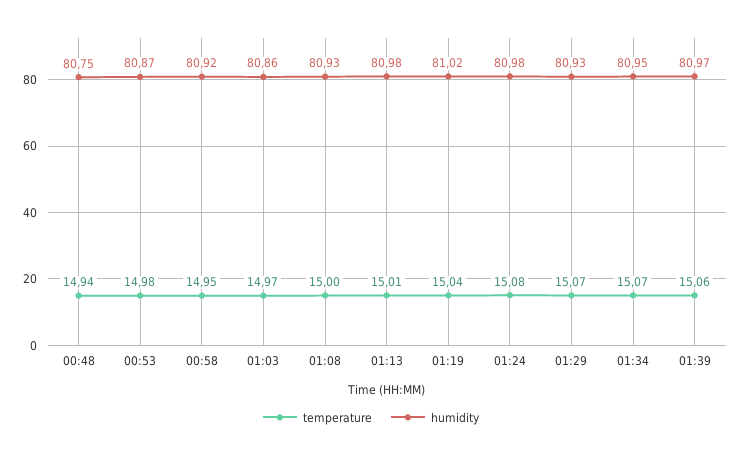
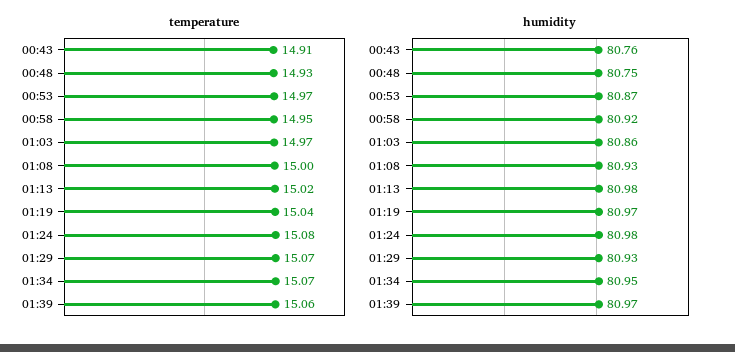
  {
    "temperature": {
-     "00:48": 14.94,
+     "00:48": 14.93,
-     "00:53": 14.98,
+     "00:53": 14.97,
      "00:58": 14.95,
      "01:03": 14.97,
      "01:08": 15,
-     "01:13": 15.01,
+     "01:13": 15.02,
      "01:19": 15.04,
      "01:24": 15.08,
      "01:29": 15.07,
      "01:34": 15.07,
-     "01:39": 15.06
+     "01:39": 15.06,
+     "00:43": 14.91
    },
    "humidity": {
      "00:48": 80.75,
      "00:53": 80.87,
      "00:58": 80.92,
      "01:03": 80.86,
      "01:08": 80.93,
      "01:13": 80.98,
-     "01:19": 81.02,
+     "01:19": 80.97,
      "01:24": 80.98,
      "01:29": 80.93,
      "01:34": 80.95,
-     "01:39": 80.97
+     "01:39": 80.97,
+     "00:43": 80.76
    }
  }

